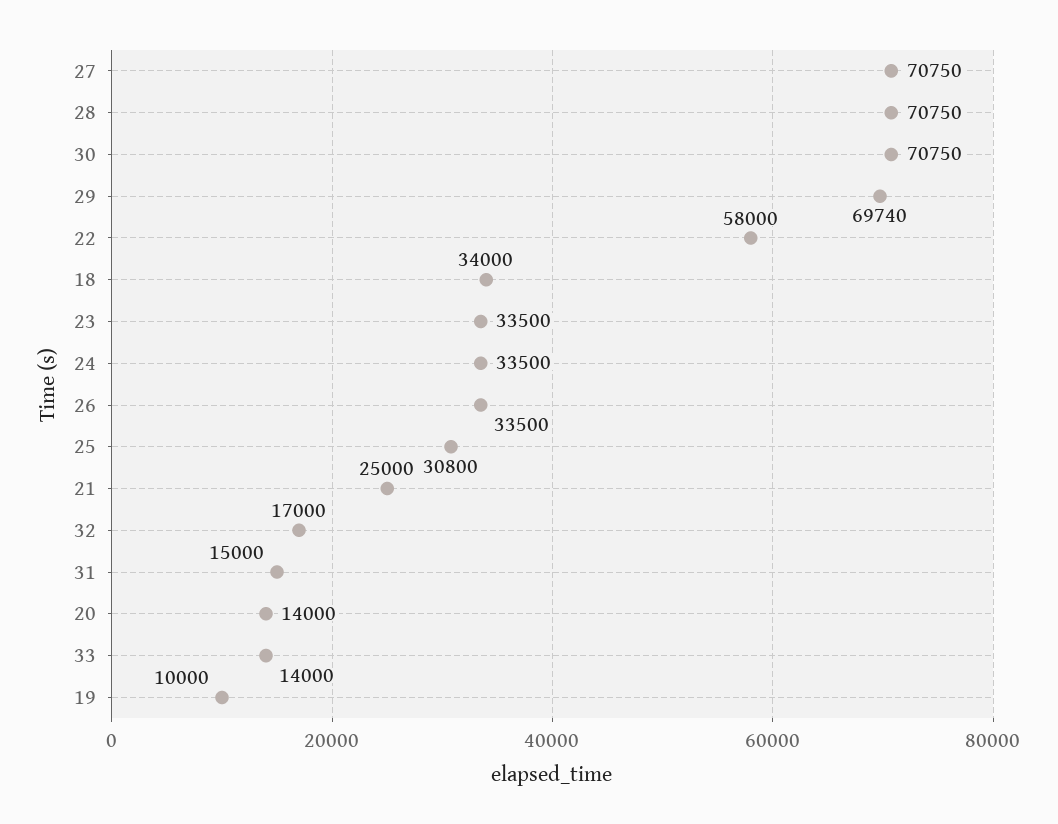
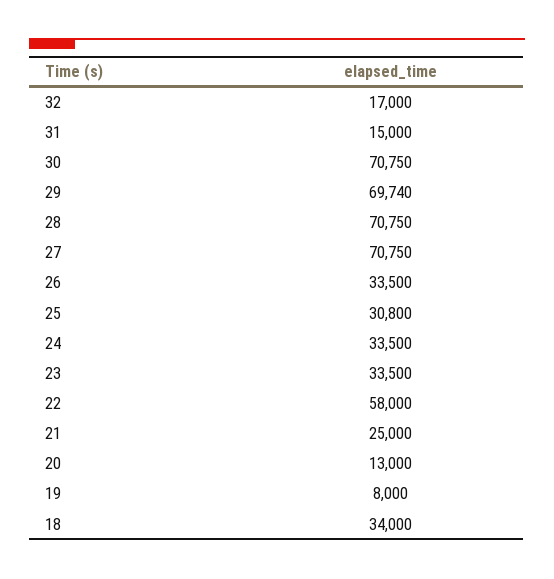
  {
    "27": 70750,
    "28": 70750,
    "30": 70750,
    "29": 69740,
    "22": 58000,
    "18": 34000,
    "23": 33500,
    "24": 33500,
    "26": 33500,
    "25": 30800,
    "21": 25000,
    "32": 17000,
    "31": 15000,
-   "20": 14000,
+   "20": 13000,
-   "33": 14000,
-   "19": 10000
+   "19": 8000
  }

